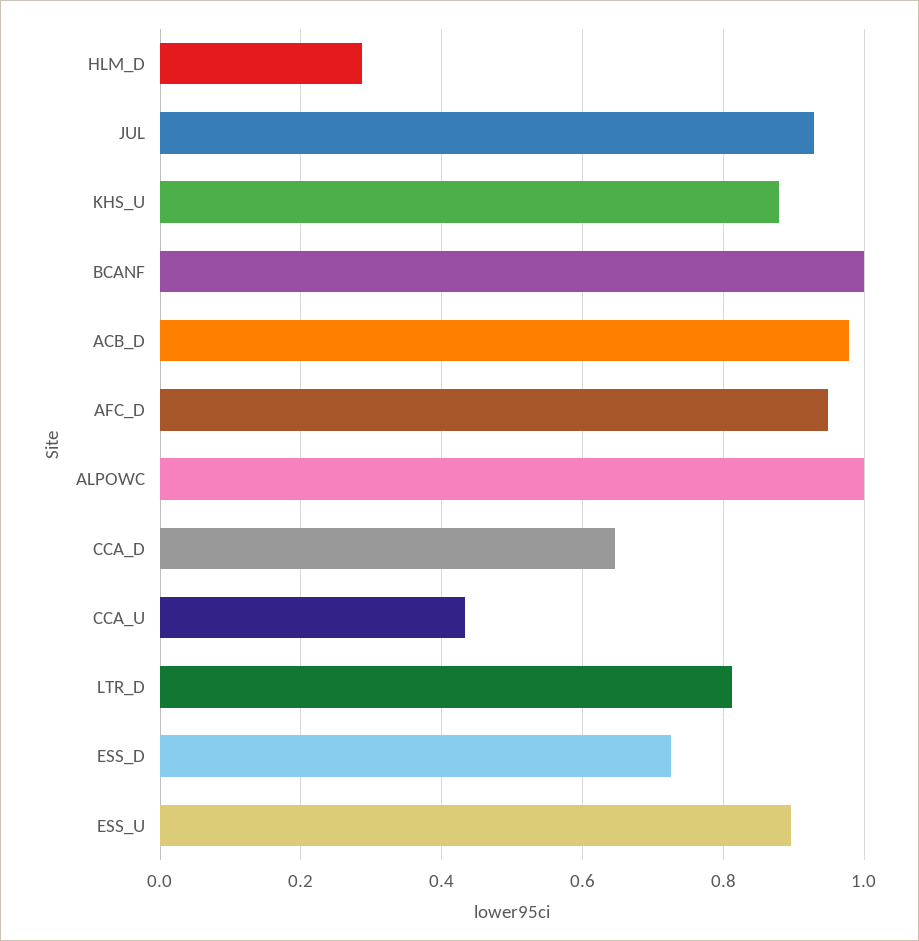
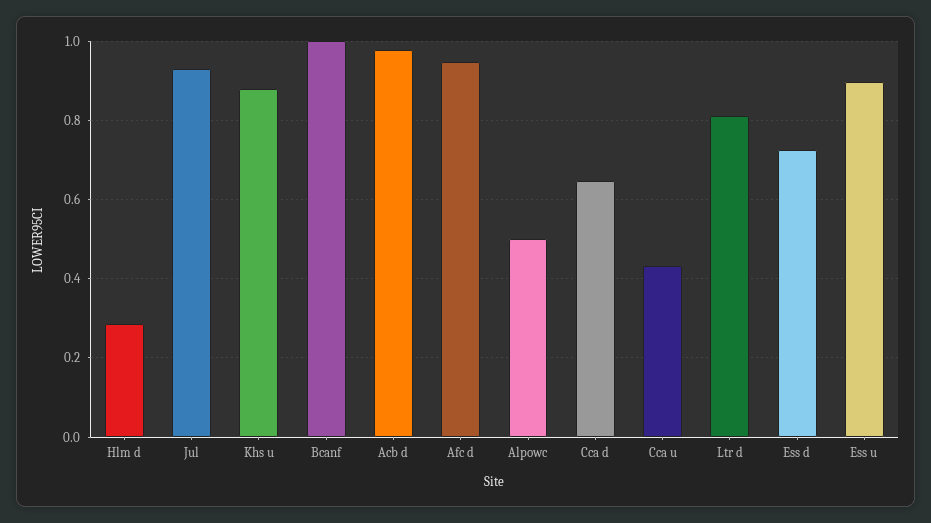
  {
    "HLM_D": 0.28,
    "JUL": 0.92,
    "KHS_U": 0.88,
    "BCANF": 1,
    "ACB_D": 0.98,
    "AFC_D": 0.94,
-   "ALPOWC": 1,
+   "ALPOWC": 0.5,
    "CCA_D": 0.64,
    "CCA_U": 0.44,
    "LTR_D": 0.82,
    "ESS_D": 0.72,
    "ESS_U": 0.9
  }

